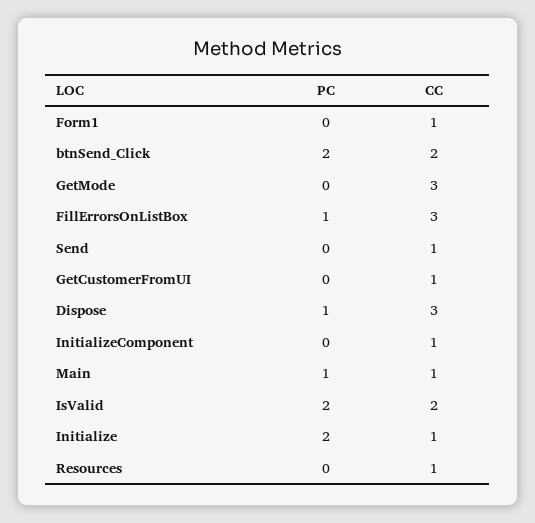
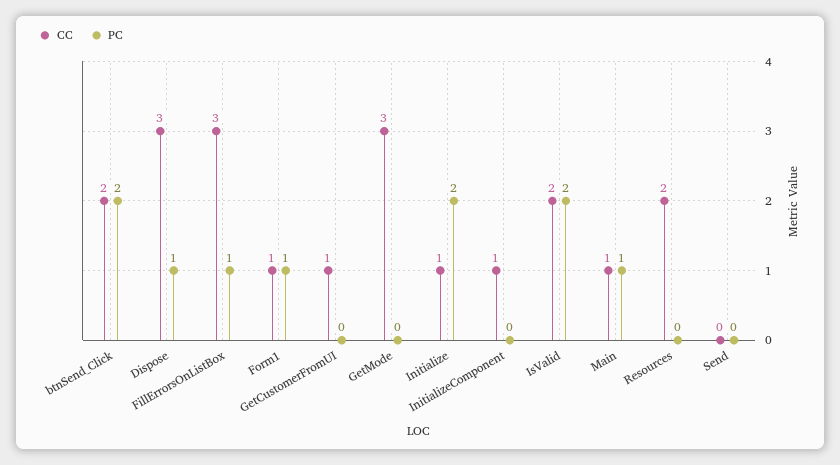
  {
    "PC": {
-     "Form1": 0,
+     "Form1": 1,
      "btnSend_Click": 2,
      "GetMode": 0,
      "FillErrorsOnListBox": 1,
      "Send": 0,
      "GetCustomerFromUI": 0,
      "Dispose": 1,
      "InitializeComponent": 0,
      "Main": 1,
      "IsValid": 2,
      "Initialize": 2,
      "Resources": 0
    },
    "CC": {
      "Form1": 1,
      "btnSend_Click": 2,
      "GetMode": 3,
      "FillErrorsOnListBox": 3,
-     "Send": 1,
+     "Send": 0,
      "GetCustomerFromUI": 1,
      "Dispose": 3,
      "InitializeComponent": 1,
      "Main": 1,
      "IsValid": 2,
      "Initialize": 1,
-     "Resources": 1
+     "Resources": 2
    }
  }

